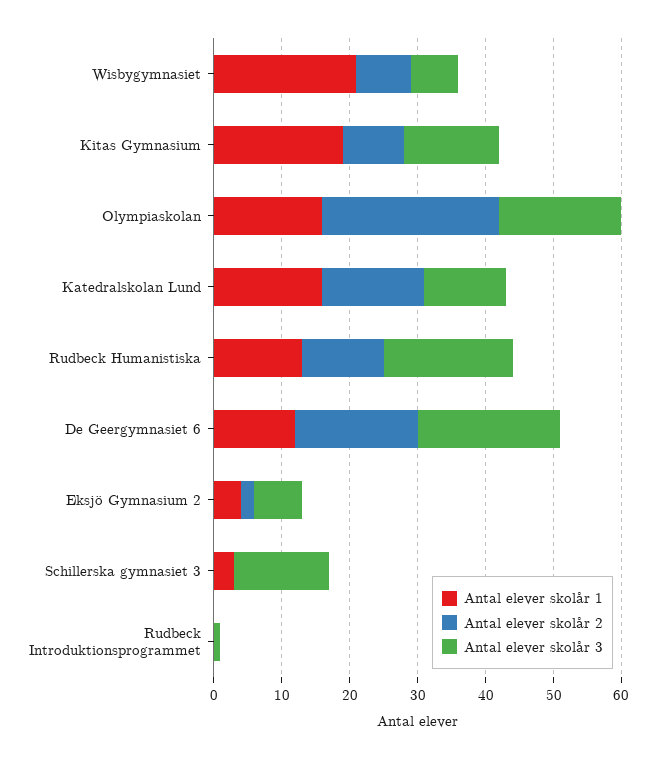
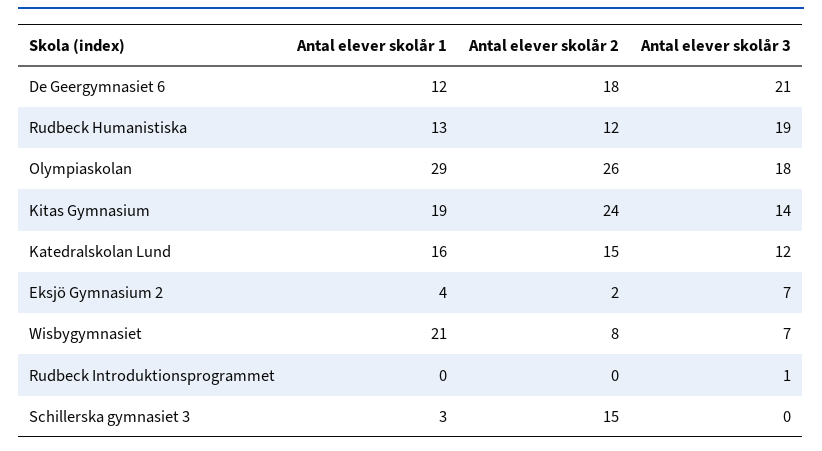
  {
    "Antal elever skolår 1": {
      "Wisbygymnasiet": 21,
      "Kitas Gymnasium": 19,
-     "Olympiaskolan": 15,
+     "Olympiaskolan": 29,
      "Katedralskolan Lund": 16,
      "Rudbeck Humanistiska": 13,
      "De Geergymnasiet 6": 12,
      "Eksjö Gymnasium 2": 4,
      "Schillerska gymnasiet 3": 3,
      "Rudbeck Introduktionsprogrammet": 0
    },
    "Antal elever skolår 2": {
      "Wisbygymnasiet": 8,
-     "Kitas Gymnasium": 10,
+     "Kitas Gymnasium": 24,
      "Olympiaskolan": 26,
      "Katedralskolan Lund": 15,
      "Rudbeck Humanistiska": 12,
      "De Geergymnasiet 6": 18,
      "Eksjö Gymnasium 2": 2,
-     "Schillerska gymnasiet 3": 0,
+     "Schillerska gymnasiet 3": 15,
      "Rudbeck Introduktionsprogrammet": 0
    },
    "Antal elever skolår 3": {
      "Wisbygymnasiet": 7,
      "Kitas Gymnasium": 14,
      "Olympiaskolan": 18,
      "Katedralskolan Lund": 12,
      "Rudbeck Humanistiska": 19,
      "De Geergymnasiet 6": 21,
      "Eksjö Gymnasium 2": 7,
-     "Schillerska gymnasiet 3": 15,
+     "Schillerska gymnasiet 3": 0,
      "Rudbeck Introduktionsprogrammet": 1
    }
  }

